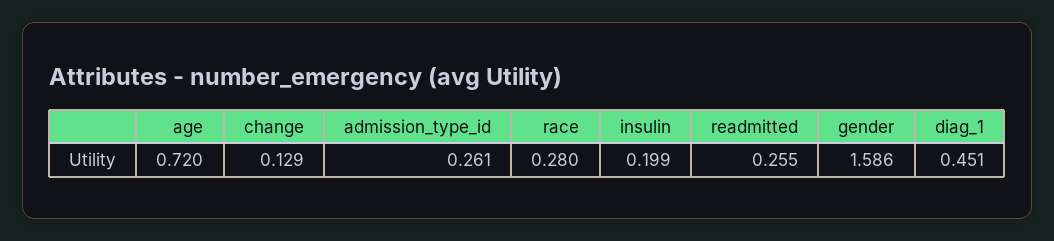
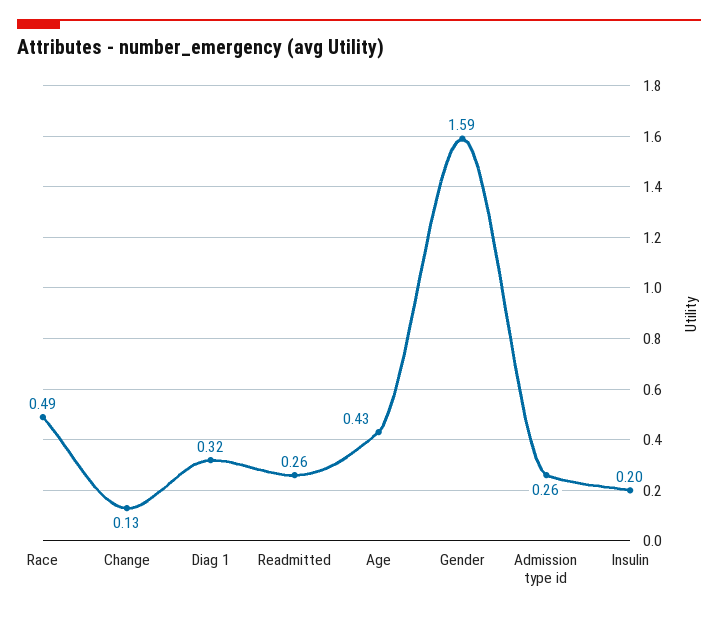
  {
-   "age": 0.72,
+   "age": 0.43,
    "change": 0.129,
    "admission_type_id": 0.261,
-   "race": 0.28,
+   "race": 0.49,
    "insulin": 0.199,
    "readmitted": 0.255,
    "gender": 1.586,
-   "diag_1": 0.451
+   "diag_1": 0.32
  }

